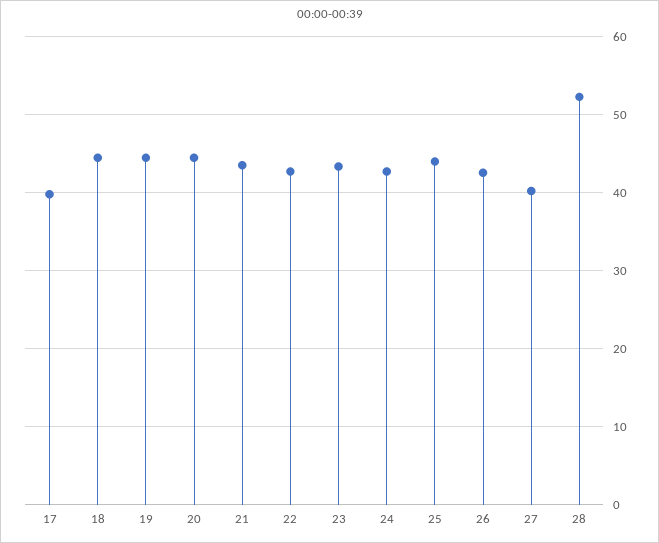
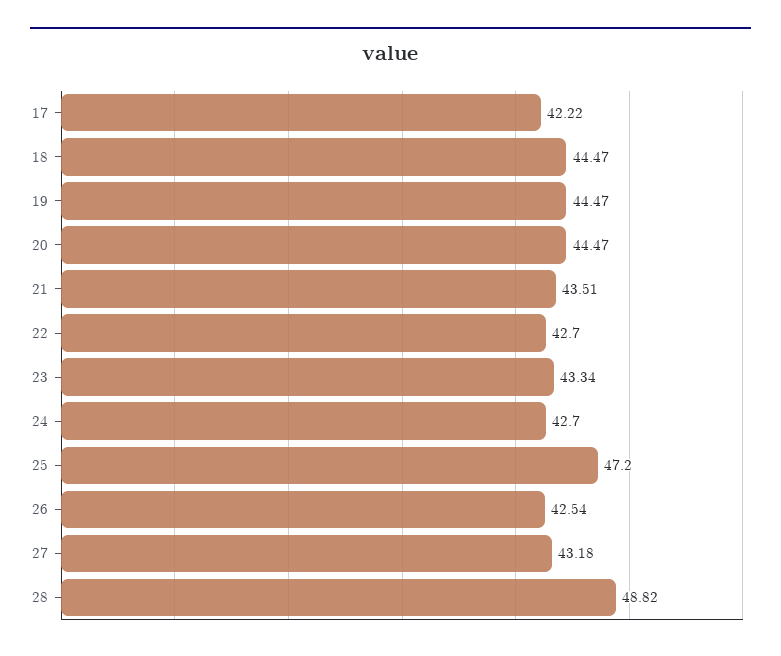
  {
-   "17": 40,
+   "17": 42.22,
    "18": 44.47,
    "19": 44.47,
    "20": 44.47,
    "21": 43.51,
    "22": 42.7,
    "23": 43.34,
    "24": 42.7,
-   "25": 44,
+   "25": 47.2,
    "26": 42.54,
-   "27": 40,
+   "27": 43.18,
-   "28": 52
+   "28": 48.82
  }

